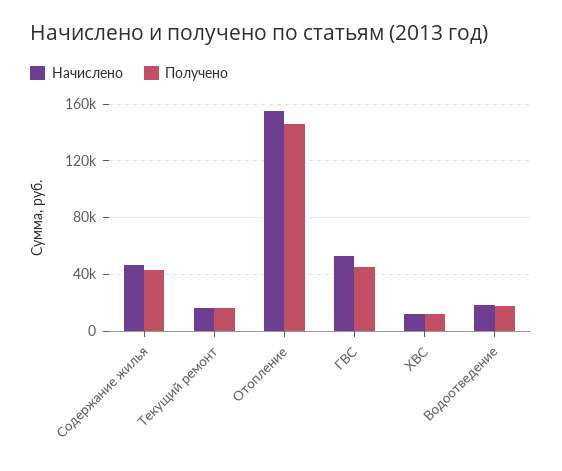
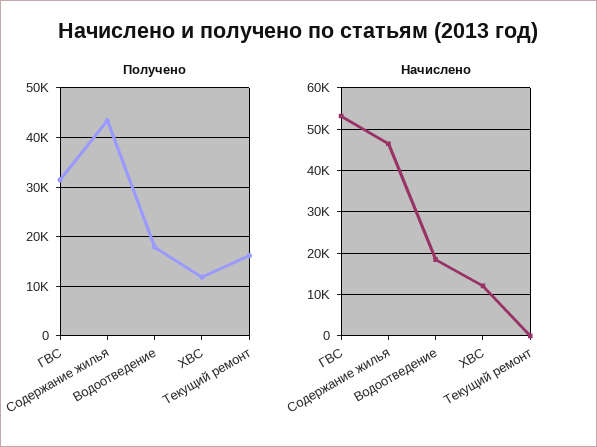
  {
    "Начислено": {
      "Содержание жилья": 46000,
-     "Текущий ремонт": 15000,
+     "Текущий ремонт": 0,
-     "Отопление": 155000,
      "ГВС": 54000,
      "ХВС": 12000,
      "Водоотведение": 18000
    },
    "Получено": {
      "Содержание жилья": 44000,
      "Текущий ремонт": 16000,
-     "Отопление": 145000,
-     "ГВС": 45000,
+     "ГВС": 32000,
      "ХВС": 12000,
      "Водоотведение": 18000
    }
  }

